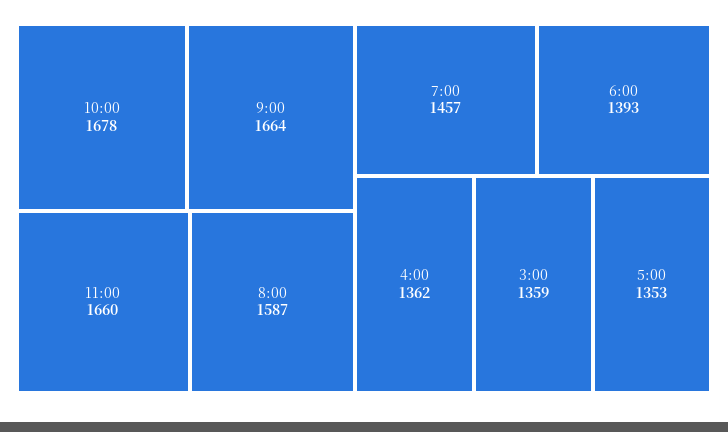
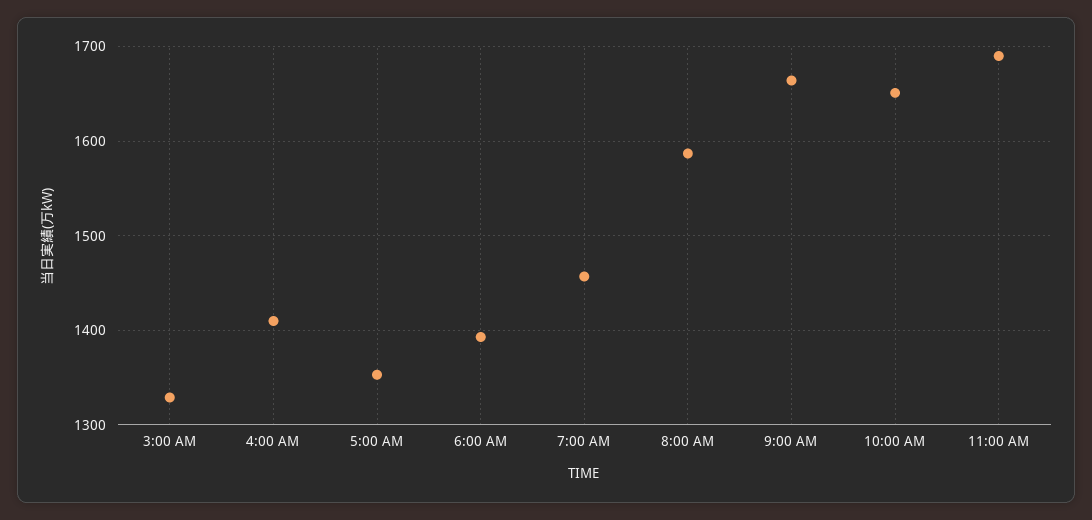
  {
-   "10:00": 1678,
+   "10:00": 1650,
    "9:00": 1664,
-   "11:00": 1660,
+   "11:00": 1690,
    "8:00": 1587,
    "7:00": 1457,
    "6:00": 1393,
-   "4:00": 1362,
+   "4:00": 1410,
-   "3:00": 1359,
+   "3:00": 1330,
    "5:00": 1353
  }

